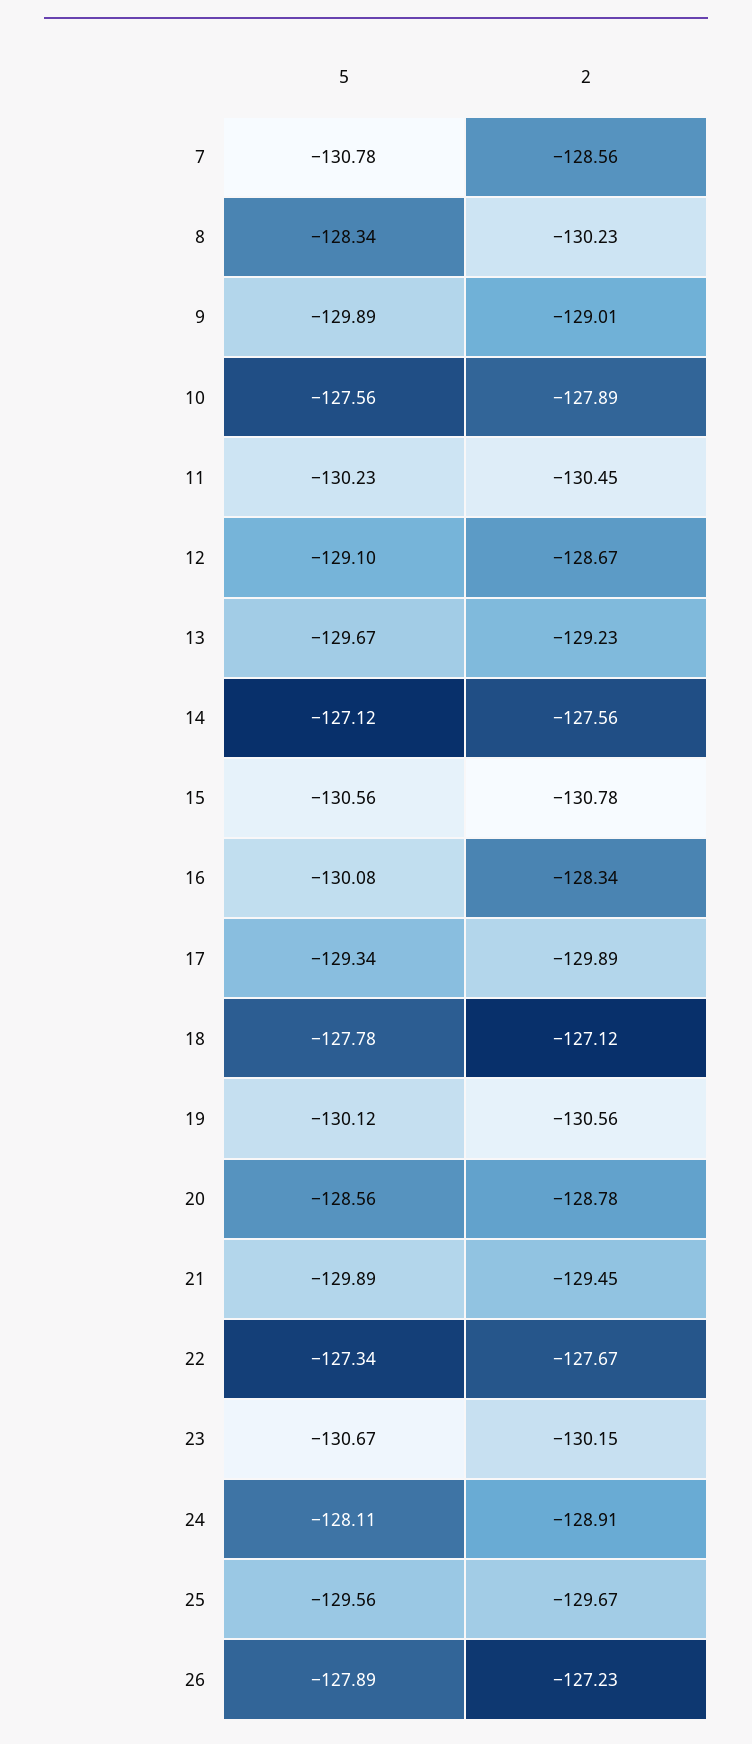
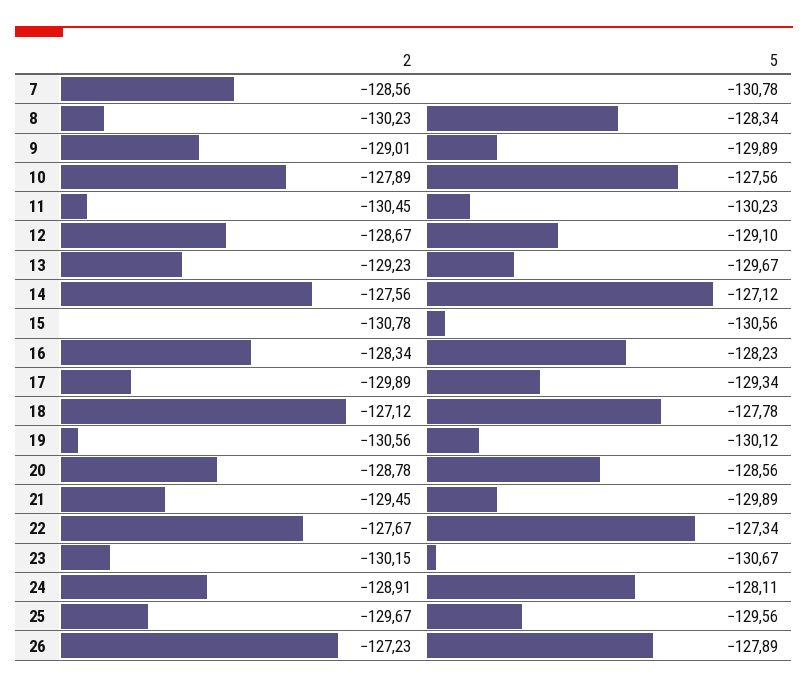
  {
    "5": {
      "7": -130.78,
      "8": -128.34,
      "9": -129.89,
      "10": -127.56,
      "11": -130.23,
      "12": -129.1,
      "13": -129.67,
      "14": -127.12,
      "15": -130.56,
-     "16": -130.08,
+     "16": -128.23,
      "17": -129.34,
      "18": -127.78,
      "19": -130.12,
      "20": -128.56,
      "21": -129.89,
      "22": -127.34,
      "23": -130.67,
      "24": -128.11,
      "25": -129.56,
      "26": -127.89
    },
    "2": {
      "7": -128.56,
      "8": -130.23,
      "9": -129.01,
      "10": -127.89,
      "11": -130.45,
      "12": -128.67,
      "13": -129.23,
      "14": -127.56,
      "15": -130.78,
      "16": -128.34,
      "17": -129.89,
      "18": -127.12,
      "19": -130.56,
      "20": -128.78,
      "21": -129.45,
      "22": -127.67,
      "23": -130.15,
      "24": -128.91,
      "25": -129.67,
      "26": -127.23
    }
  }

